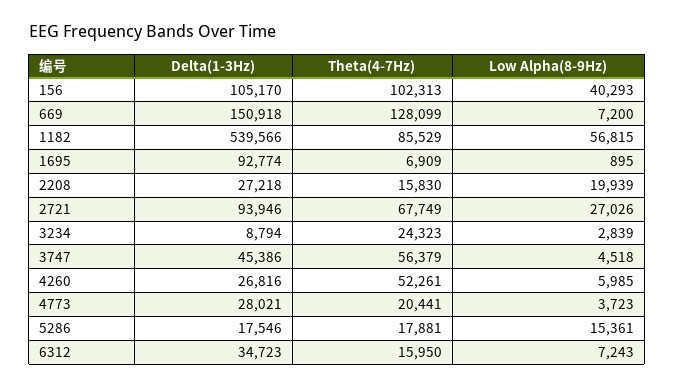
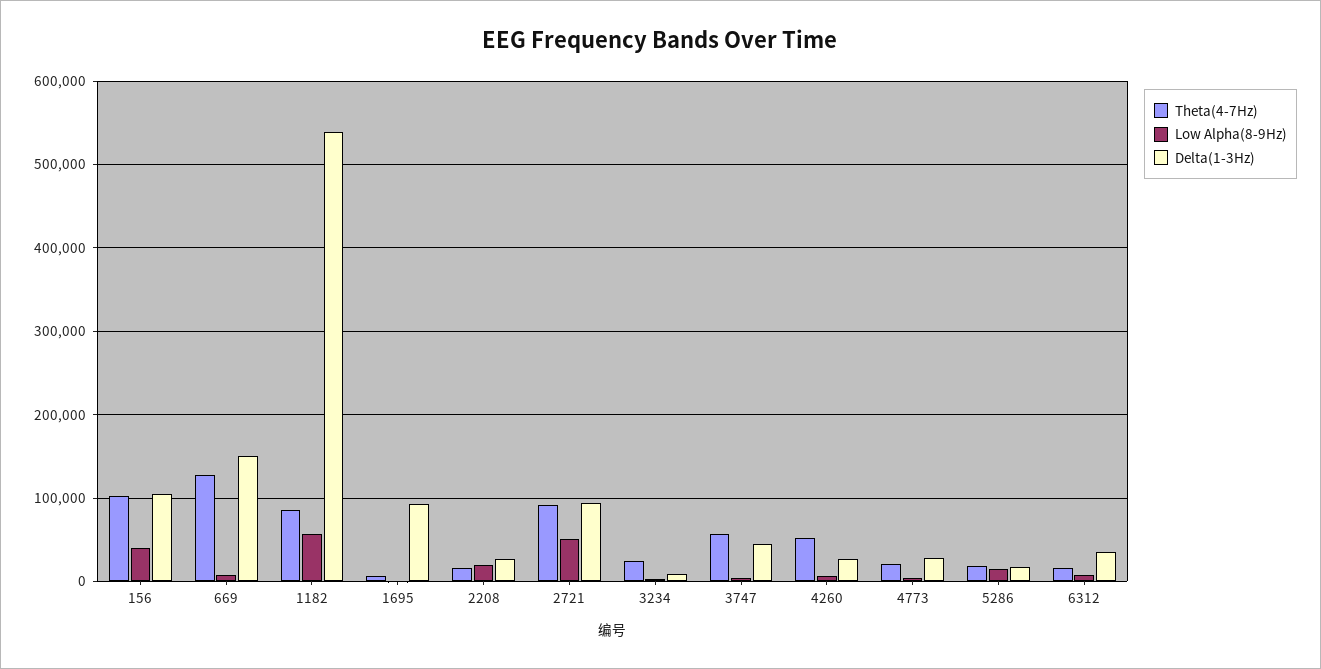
  {
    "Delta(1-3Hz)": {
      "156": 105170,
      "669": 150918,
      "1182": 539566,
      "1695": 92774,
      "2208": 27218,
      "2721": 93946,
      "3234": 8794,
      "3747": 45386,
      "4260": 26816,
      "4773": 28021,
      "5286": 17546,
      "6312": 34723
    },
    "Theta(4-7Hz)": {
      "156": 102313,
      "669": 128099,
      "1182": 85529,
      "1695": 6909,
      "2208": 15830,
-     "2721": 67749,
+     "2721": 90000,
      "3234": 24323,
      "3747": 56379,
      "4260": 52261,
      "4773": 20441,
      "5286": 17881,
      "6312": 15950
    },
    "Low Alpha(8-9Hz)": {
      "156": 40293,
      "669": 7200,
      "1182": 56815,
      "1695": 895,
      "2208": 19939,
-     "2721": 27026,
+     "2721": 50000,
      "3234": 2839,
      "3747": 4518,
      "4260": 5985,
      "4773": 3723,
      "5286": 15361,
      "6312": 7243
    }
  }

